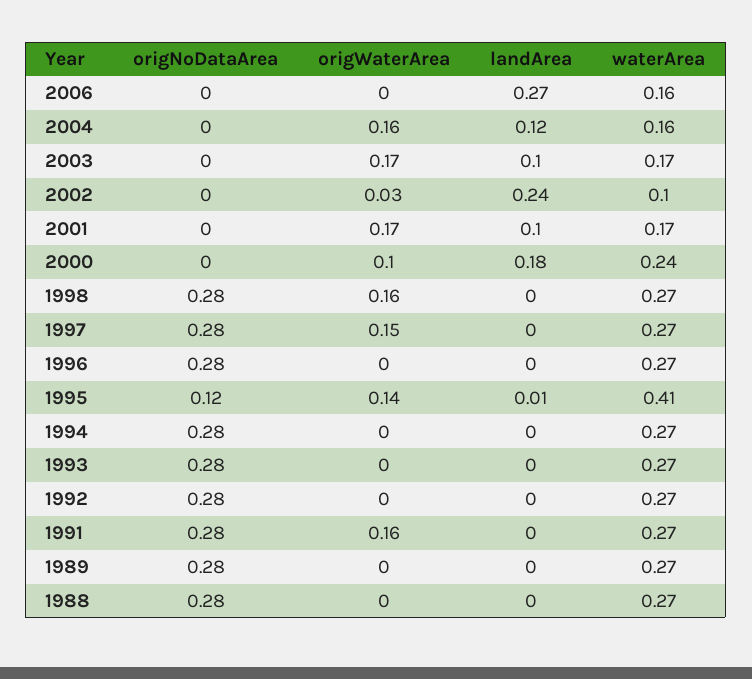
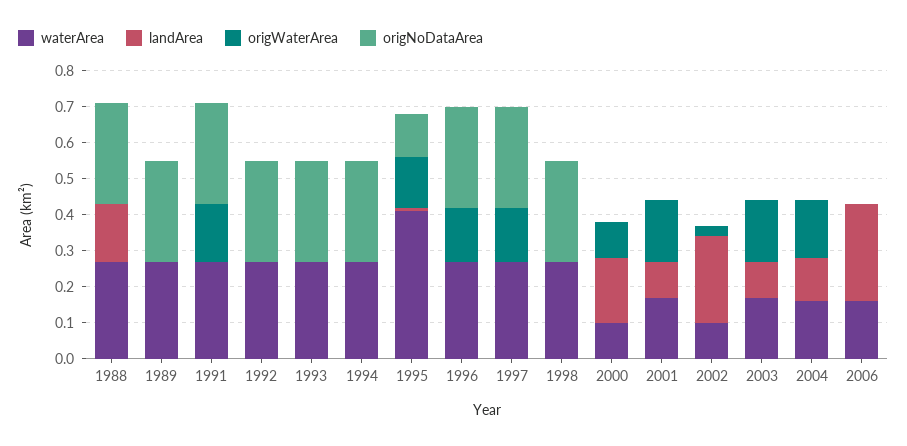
  {
    "origNoDataArea": {
      "2006": 0,
      "2004": 0,
      "2003": 0,
      "2002": 0,
      "2001": 0,
      "2000": 0,
      "1998": 0.28,
      "1997": 0.28,
      "1996": 0.28,
      "1995": 0.12,
      "1994": 0.28,
      "1993": 0.28,
      "1992": 0.28,
      "1991": 0.28,
      "1989": 0.28,
      "1988": 0.28
    },
    "origWaterArea": {
      "2006": 0,
      "2004": 0.16,
      "2003": 0.17,
      "2002": 0.03,
      "2001": 0.17,
      "2000": 0.1,
-     "1998": 0.16,
+     "1998": 0,
      "1997": 0.15,
-     "1996": 0,
+     "1996": 0.15,
      "1995": 0.14,
      "1994": 0,
      "1993": 0,
      "1992": 0,
      "1991": 0.16,
      "1989": 0,
      "1988": 0
    },
    "landArea": {
      "2006": 0.27,
      "2004": 0.12,
      "2003": 0.1,
      "2002": 0.24,
      "2001": 0.1,
      "2000": 0.18,
      "1998": 0,
      "1997": 0,
      "1996": 0,
      "1995": 0.01,
      "1994": 0,
      "1993": 0,
      "1992": 0,
      "1991": 0,
      "1989": 0,
-     "1988": 0
+     "1988": 0.15
    },
    "waterArea": {
      "2006": 0.16,
      "2004": 0.16,
      "2003": 0.17,
      "2002": 0.1,
      "2001": 0.17,
-     "2000": 0.24,
+     "2000": 0.1,
      "1998": 0.27,
      "1997": 0.27,
      "1996": 0.27,
      "1995": 0.41,
      "1994": 0.27,
      "1993": 0.27,
      "1992": 0.27,
      "1991": 0.27,
      "1989": 0.27,
      "1988": 0.27
    }
  }

